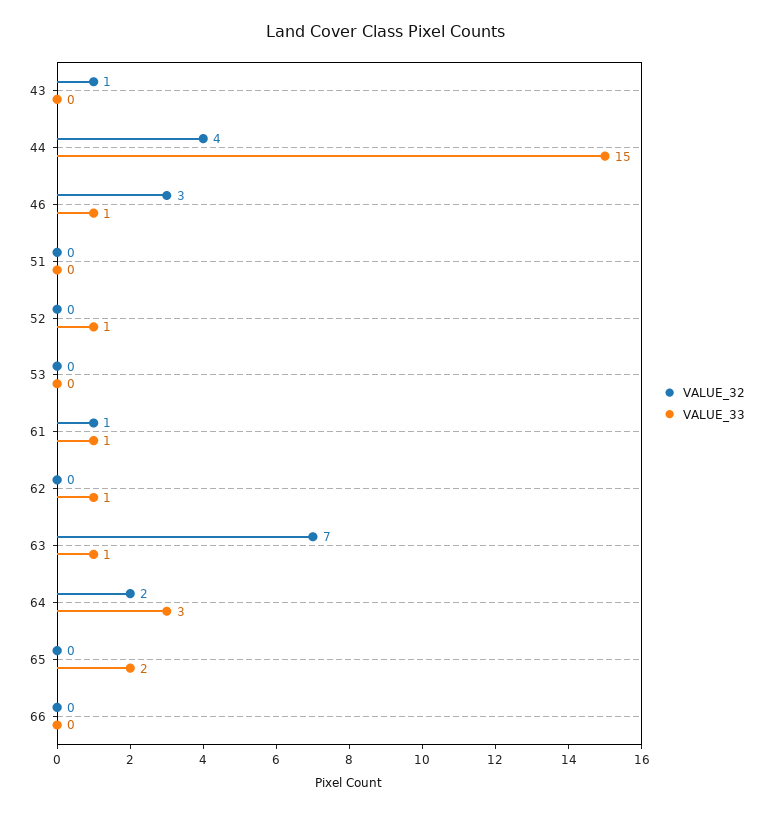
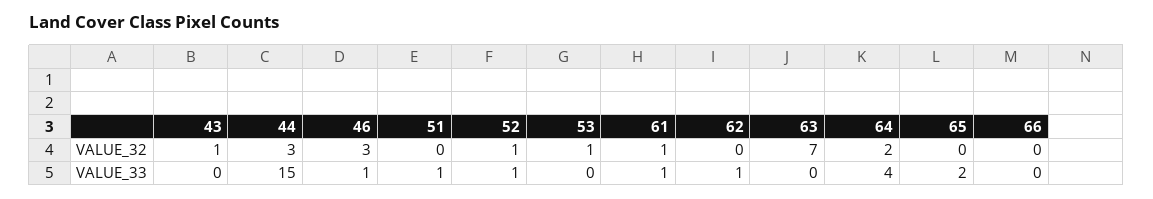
  {
    "VALUE_32": {
      "43": 1,
-     "44": 4,
+     "44": 3,
      "46": 3,
      "51": 0,
-     "52": 0,
+     "52": 1,
-     "53": 0,
+     "53": 1,
      "61": 1,
      "62": 0,
      "63": 7,
      "64": 2,
      "65": 0,
      "66": 0
    },
    "VALUE_33": {
      "43": 0,
      "44": 15,
      "46": 1,
-     "51": 0,
+     "51": 1,
      "52": 1,
      "53": 0,
      "61": 1,
      "62": 1,
-     "63": 1,
+     "63": 0,
-     "64": 3,
+     "64": 4,
      "65": 2,
      "66": 0
    }
  }

